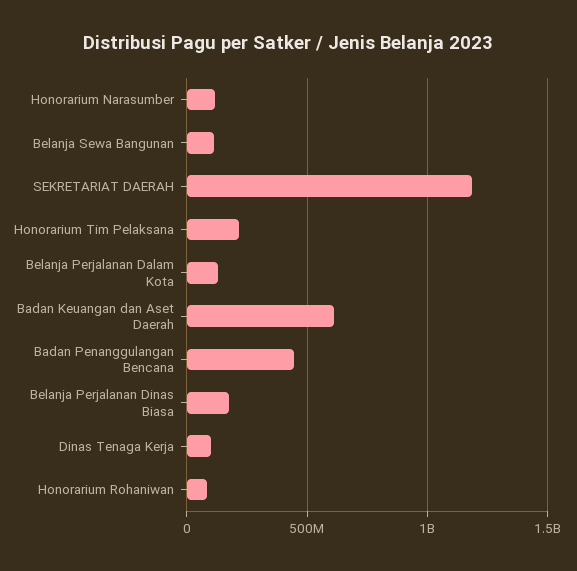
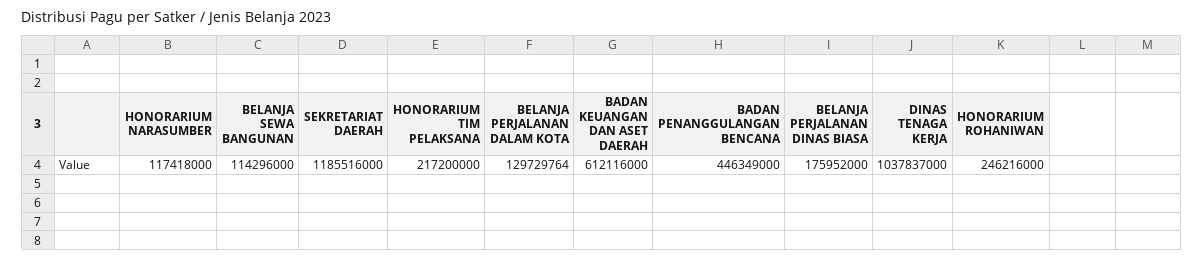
  {
    "Honorarium Narasumber": 117418000,
    "Belanja Sewa Bangunan": 114296000,
    "SEKRETARIAT DAERAH": 1185516000,
    "Honorarium Tim Pelaksana": 217200000,
    "Belanja Perjalanan Dalam Kota": 129729764,
    "Badan Keuangan dan Aset Daerah": 612116000,
    "Badan Penanggulangan Bencana": 446349000,
    "Belanja Perjalanan Dinas Biasa": 175952000,
-   "Dinas Tenaga Kerja": 100000000,
+   "Dinas Tenaga Kerja": 1037837000,
-   "Honorarium Rohaniwan": 100000000
+   "Honorarium Rohaniwan": 246216000
  }

